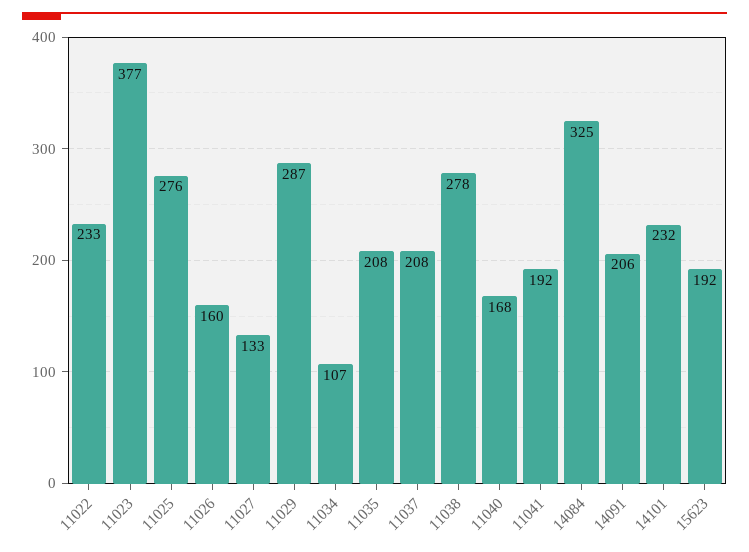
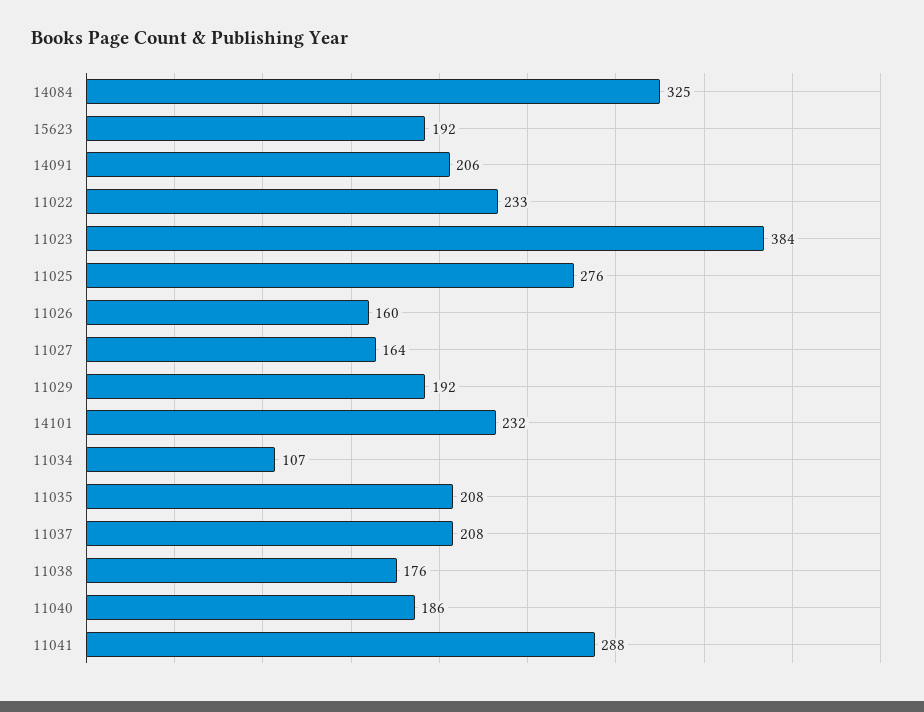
  {
    "11022": 233,
-   "11023": 377,
+   "11023": 384,
    "11025": 276,
    "11026": 160,
-   "11027": 133,
+   "11027": 164,
-   "11029": 287,
+   "11029": 192,
    "11034": 107,
    "11035": 208,
    "11037": 208,
-   "11038": 278,
+   "11038": 176,
-   "11040": 168,
+   "11040": 186,
-   "11041": 192,
+   "11041": 288,
    "14084": 325,
    "14091": 206,
    "14101": 232,
    "15623": 192
  }

